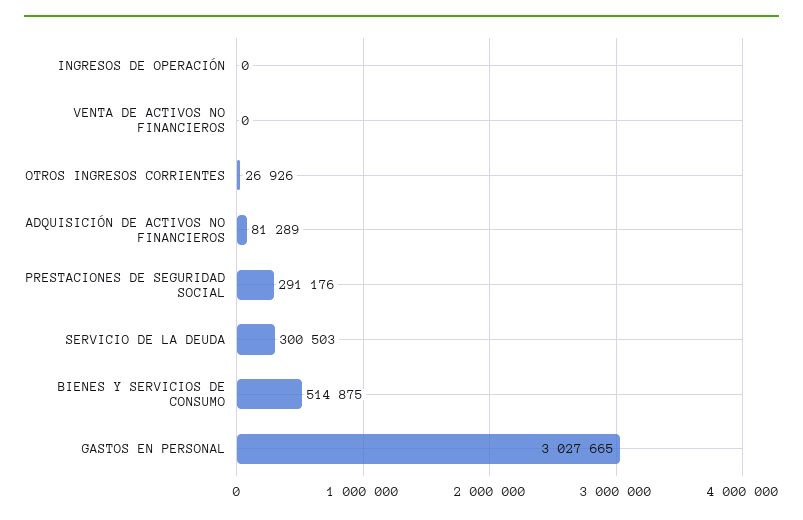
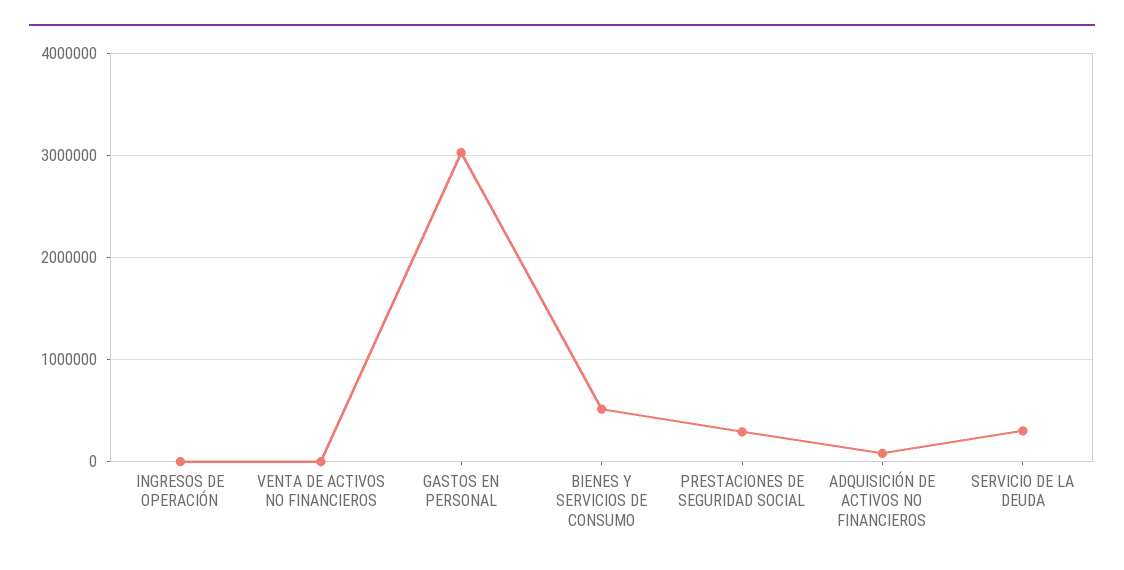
  {
    "INGRESOS DE OPERACIÓN": 0,
    "VENTA DE ACTIVOS NO FINANCIEROS": 0,
-   "OTROS INGRESOS CORRIENTES": 26926,
    "ADQUISICIÓN DE ACTIVOS NO FINANCIEROS": 81289,
    "PRESTACIONES DE SEGURIDAD SOCIAL": 291176,
    "SERVICIO DE LA DEUDA": 300503,
    "BIENES Y SERVICIOS DE CONSUMO": 514875,
    "GASTOS EN PERSONAL": 3027665
  }

